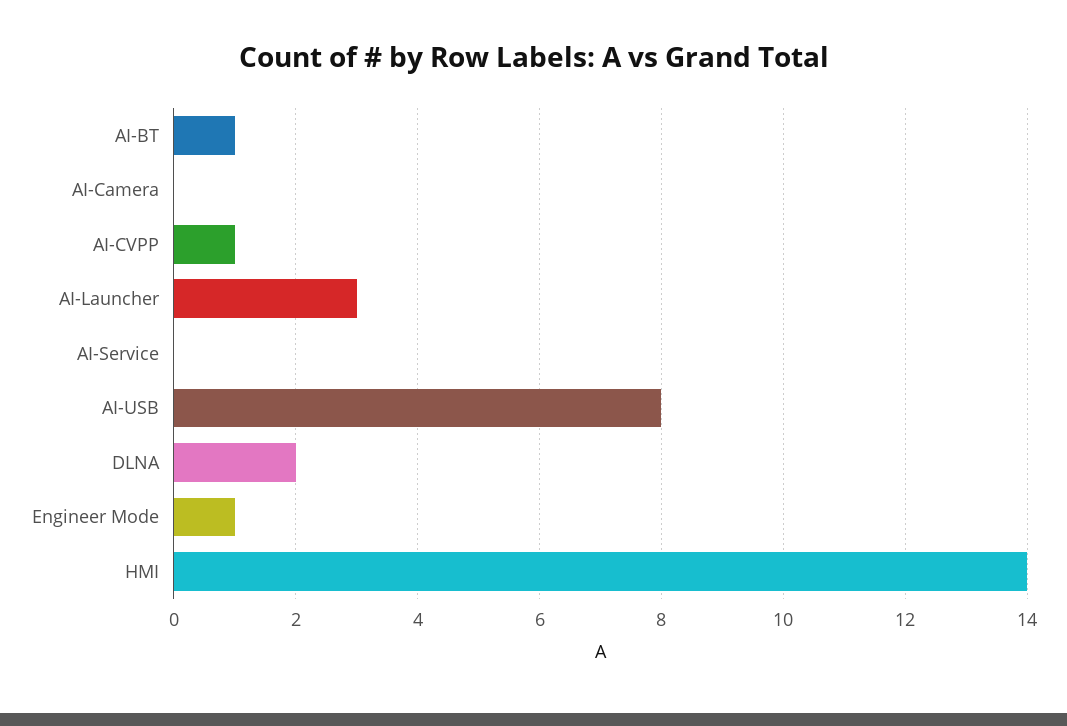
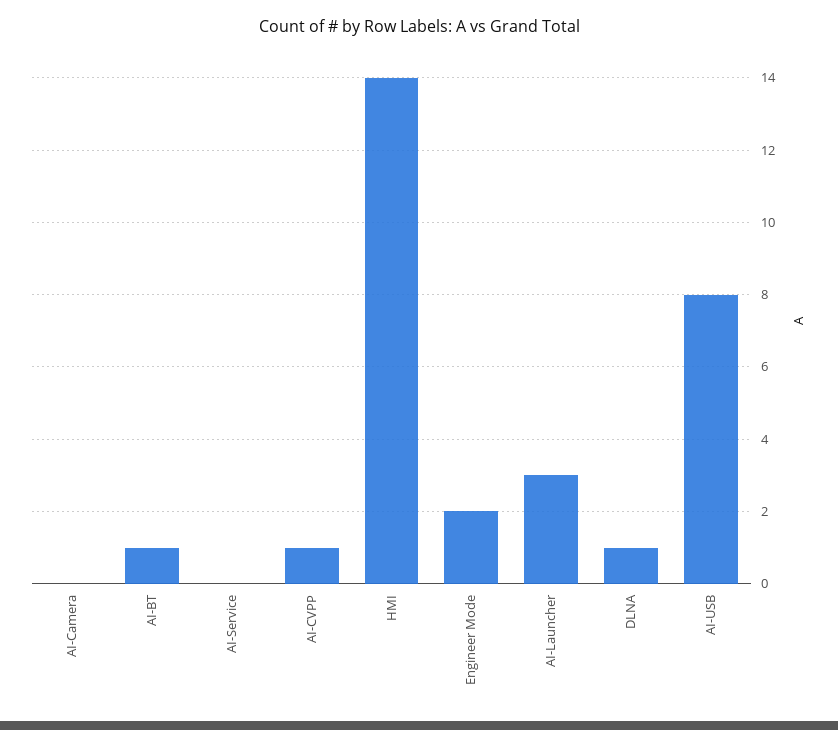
  {
    "AI-BT": 1,
    "AI-Camera": 0,
    "AI-CVPP": 1,
    "AI-Launcher": 3,
    "AI-Service": 0,
    "AI-USB": 8,
-   "DLNA": 2,
+   "DLNA": 1,
-   "Engineer Mode": 1,
+   "Engineer Mode": 2,
    "HMI": 14
  }

